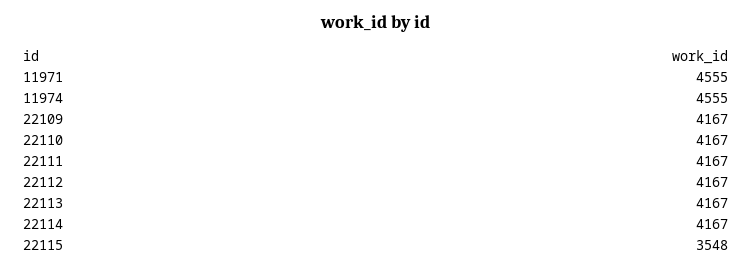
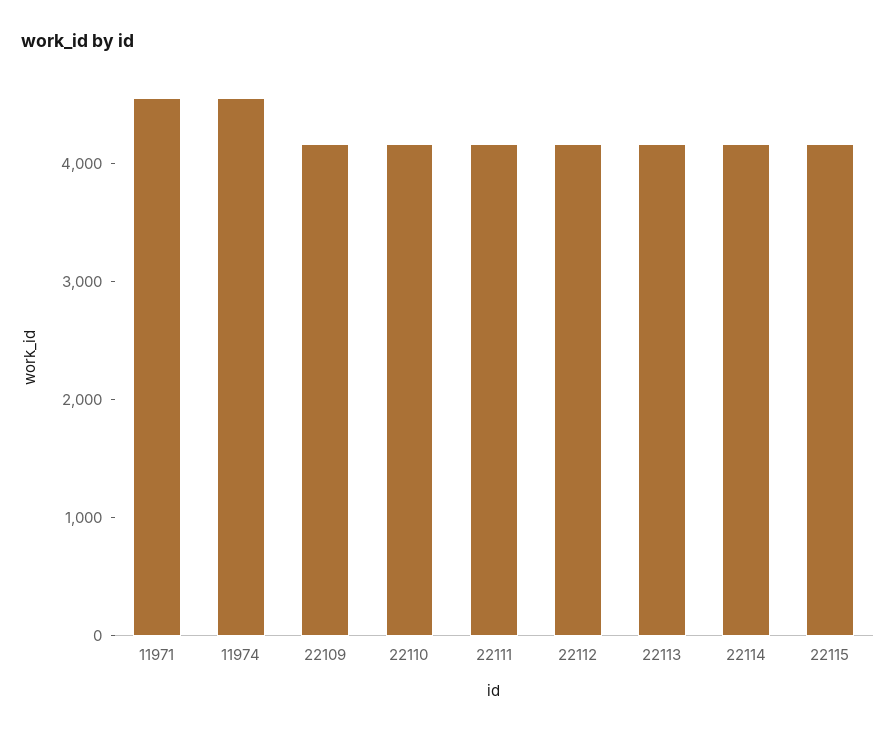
  {
    "11971": 4555,
    "11974": 4555,
    "22109": 4167,
    "22110": 4167,
    "22111": 4167,
    "22112": 4167,
    "22113": 4167,
    "22114": 4167,
-   "22115": 3548
+   "22115": 4200
  }

